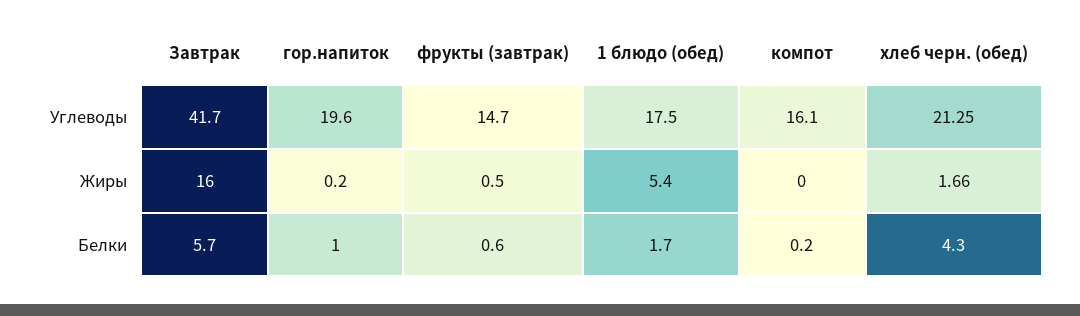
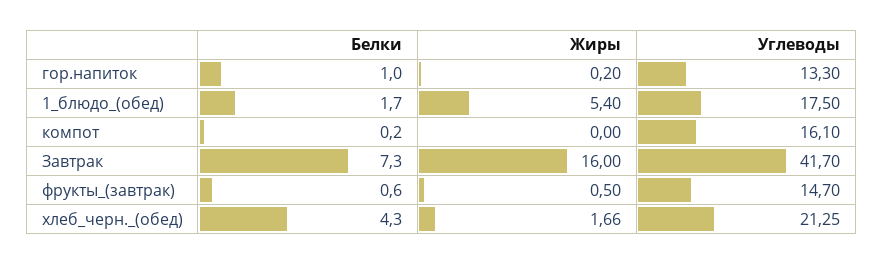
  {
    "Завтрак": {
      "Углеводы": 41.7,
      "Жиры": 16,
-     "Белки": 5.7
+     "Белки": 7.3
    },
    "гор.напиток": {
-     "Углеводы": 19.6,
+     "Углеводы": 13.3,
      "Жиры": 0.2,
      "Белки": 1
    },
    "фрукты (завтрак)": {
      "Углеводы": 14.7,
      "Жиры": 0.5,
      "Белки": 0.6
    },
    "1 блюдо (обед)": {
      "Углеводы": 17.5,
      "Жиры": 5.4,
      "Белки": 1.7
    },
    "компот": {
      "Углеводы": 16.1,
      "Жиры": 0,
      "Белки": 0.2
    },
    "хлеб черн. (обед)": {
      "Углеводы": 21.25,
      "Жиры": 1.66,
      "Белки": 4.3
    }
  }

